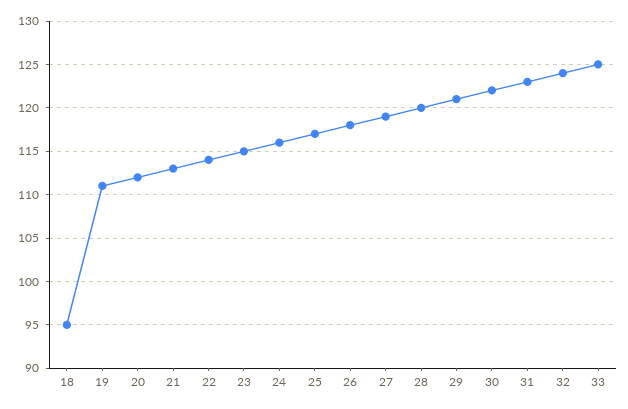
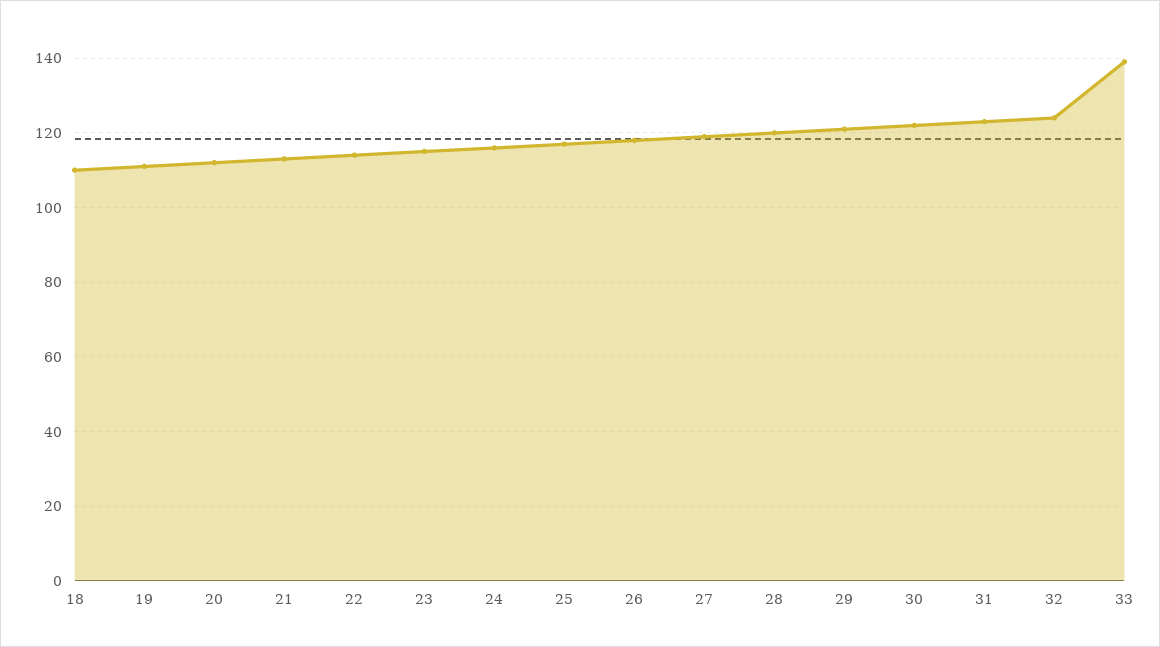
  {
-   "18": 95,
+   "18": 110,
    "19": 111,
    "20": 112,
    "21": 113,
    "22": 114,
    "23": 115,
    "24": 116,
    "25": 117,
    "26": 118,
    "27": 119,
    "28": 120,
    "29": 121,
    "30": 122,
    "31": 123,
    "32": 124,
-   "33": 125
+   "33": 140
  }

